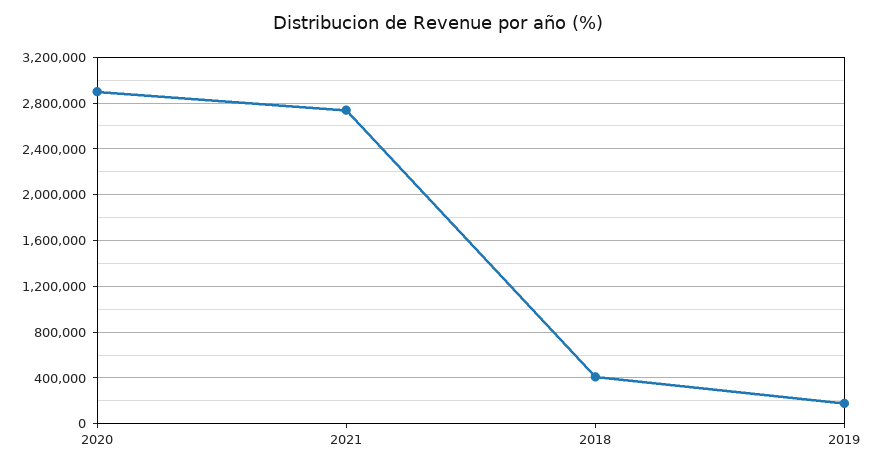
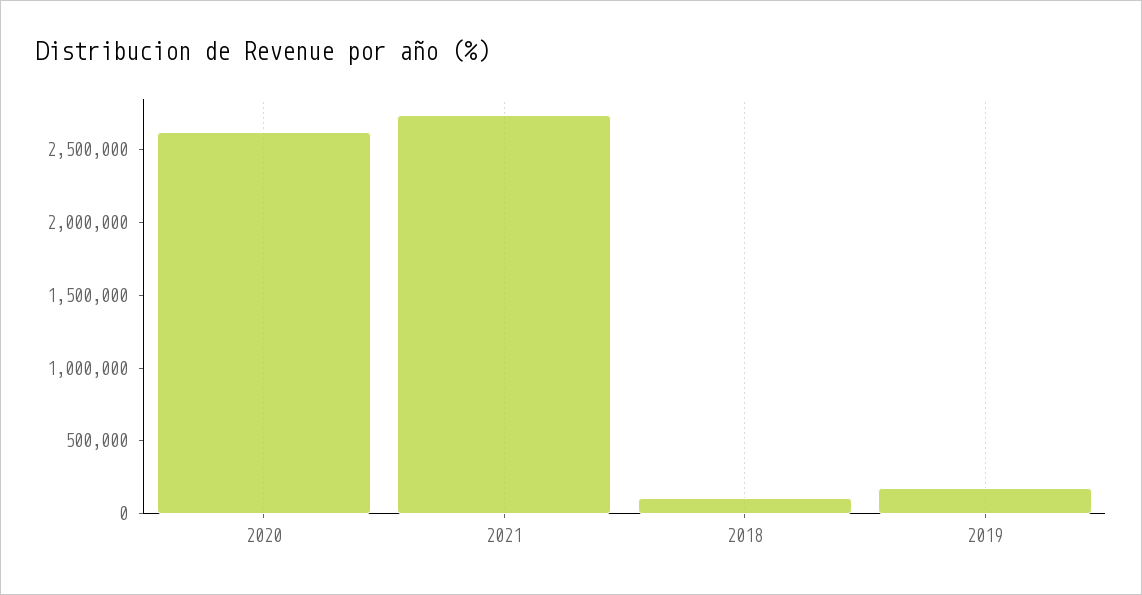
  {
-   "2020": 2900000,
+   "2020": 2600000,
    "2021": 2700000,
-   "2018": 400000,
+   "2018": 100000,
    "2019": 200000
  }

